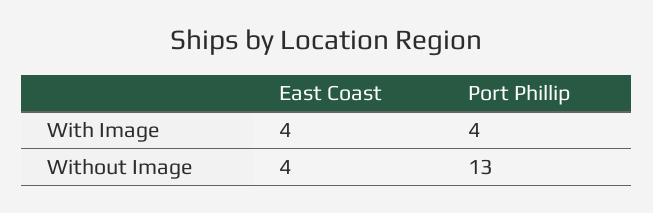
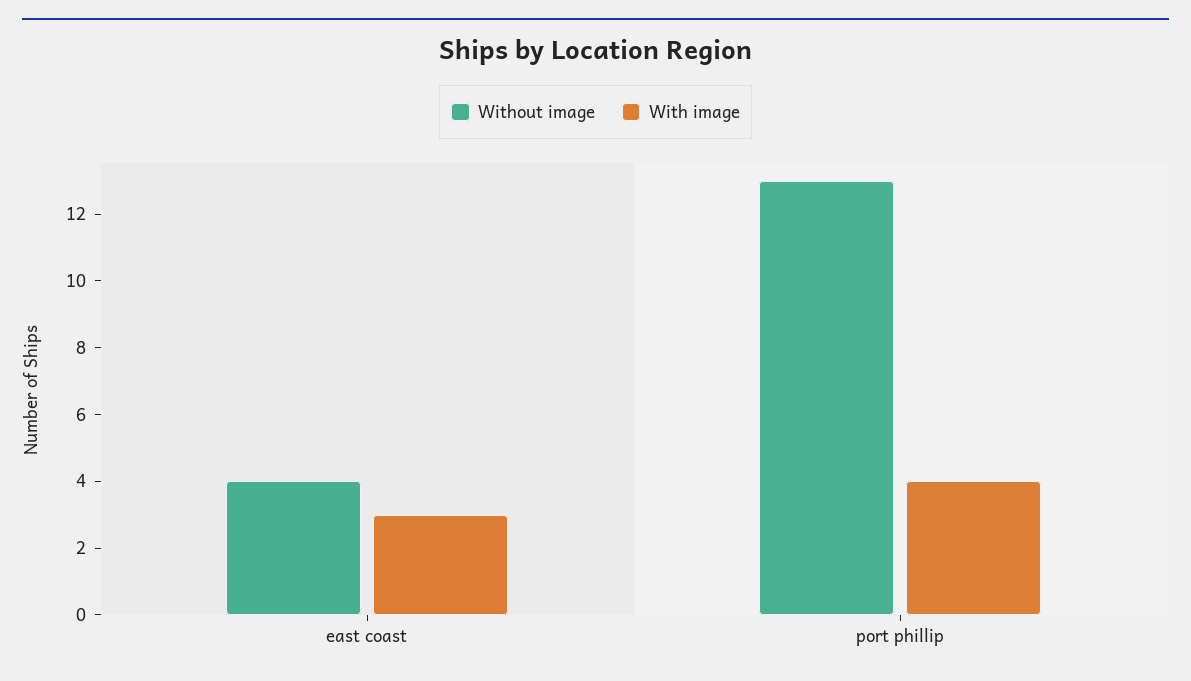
  {
    "With Image": {
-     "East Coast": 4,
+     "East Coast": 3,
      "Port Phillip": 4
    },
    "Without Image": {
      "East Coast": 4,
      "Port Phillip": 13
    }
  }

